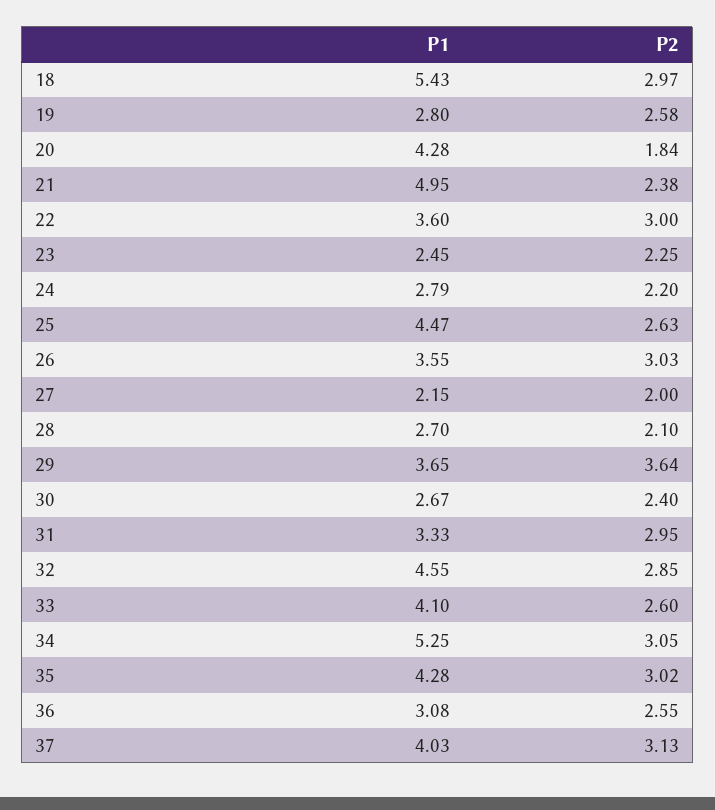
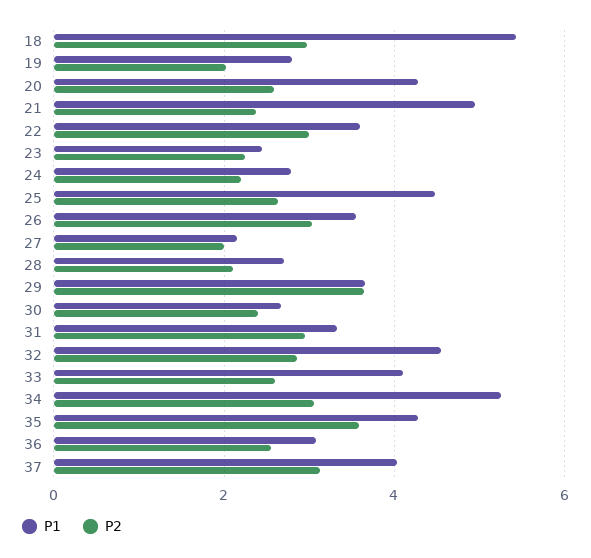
  {
    "P1": {
      "18": 5.43,
      "19": 2.8,
      "20": 4.28,
      "21": 4.95,
      "22": 3.6,
      "23": 2.45,
      "24": 2.79,
      "25": 4.47,
      "26": 3.55,
      "27": 2.15,
      "28": 2.7,
      "29": 3.65,
      "30": 2.67,
      "31": 3.33,
      "32": 4.55,
      "33": 4.1,
      "34": 5.25,
      "35": 4.28,
      "36": 3.08,
      "37": 4.03
    },
    "P2": {
      "18": 2.97,
-     "19": 2.58,
+     "19": 2,
-     "20": 1.84,
+     "20": 2.6,
      "21": 2.38,
      "22": 3,
      "23": 2.25,
      "24": 2.2,
      "25": 2.63,
      "26": 3.03,
      "27": 2,
      "28": 2.1,
      "29": 3.64,
      "30": 2.4,
      "31": 2.95,
      "32": 2.85,
      "33": 2.6,
      "34": 3.05,
-     "35": 3.02,
+     "35": 3.6,
      "36": 2.55,
      "37": 3.13
    }
  }

